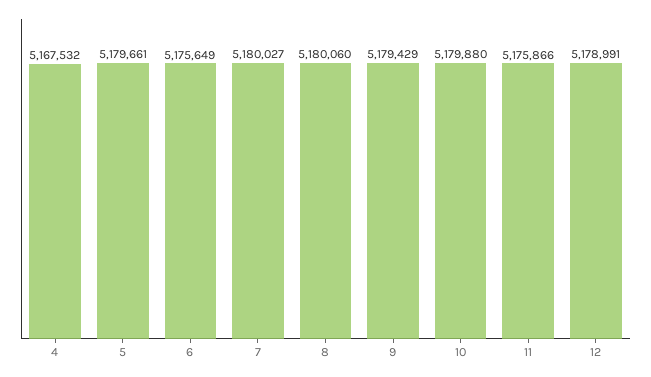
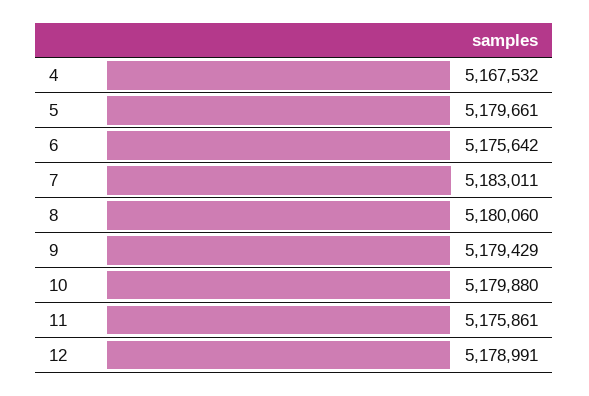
  {
    "4": 5167532,
    "5": 5179661,
-   "6": 5175649,
+   "6": 5175642,
-   "7": 5180027,
+   "7": 5183011,
    "8": 5180060,
    "9": 5179429,
    "10": 5179880,
-   "11": 5175866,
+   "11": 5175861,
    "12": 5178991
  }

